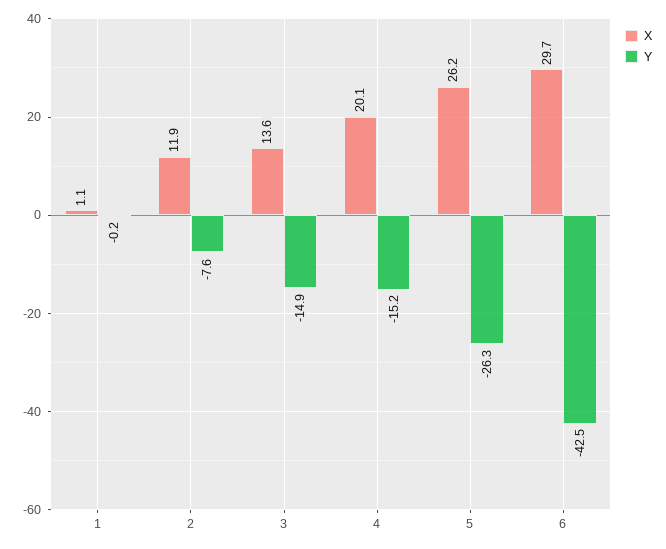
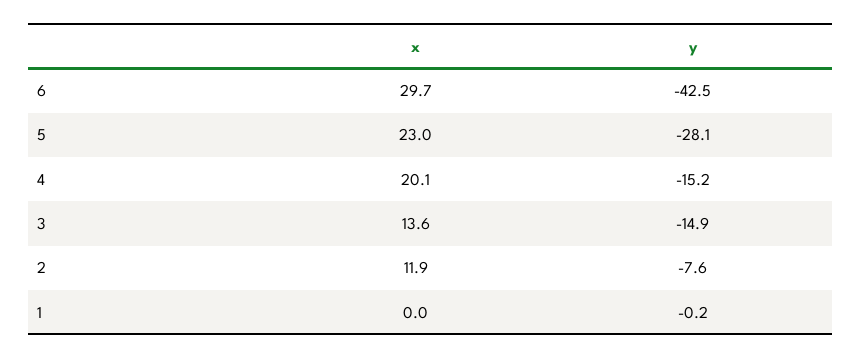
  {
    "X": {
-     "1": 1.1,
+     "1": 0,
      "2": 11.9,
      "3": 13.6,
      "4": 20.1,
-     "5": 26.2,
+     "5": 23,
      "6": 29.7
    },
    "Y": {
      "1": -0.2,
      "2": -7.6,
      "3": -14.9,
      "4": -15.2,
-     "5": -26.3,
+     "5": -28.1,
      "6": -42.5
    }
  }

